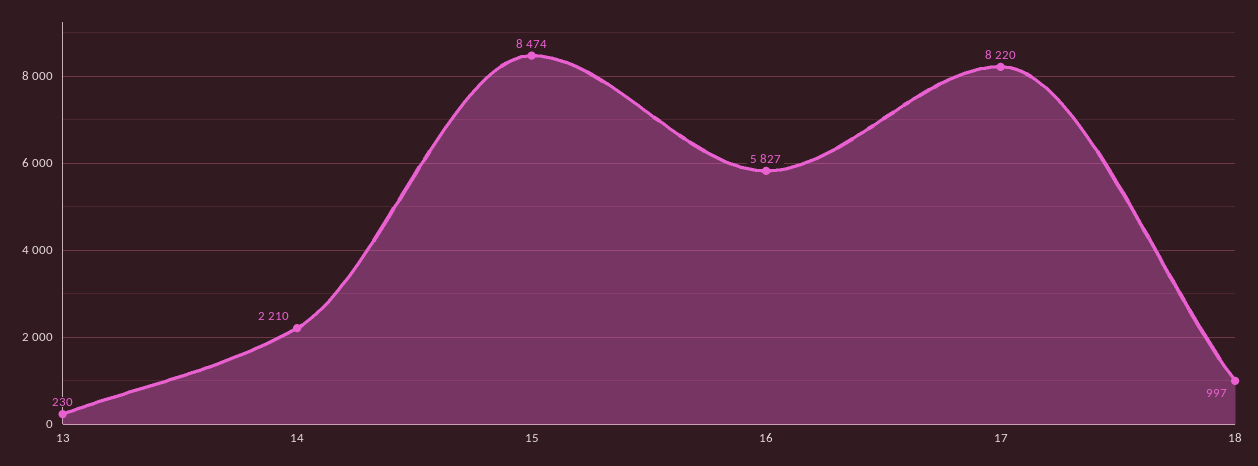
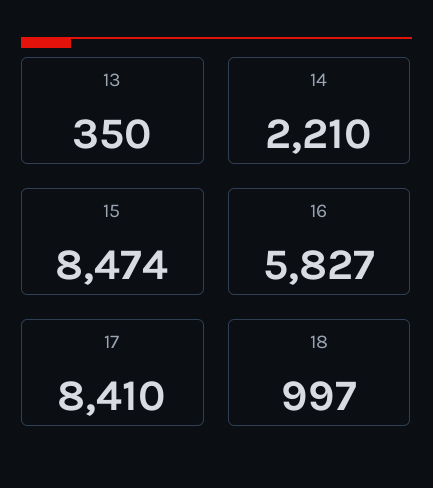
  {
-   "13": 230,
+   "13": 350,
    "14": 2210,
    "15": 8474,
    "16": 5827,
-   "17": 8220,
+   "17": 8410,
    "18": 997
  }

